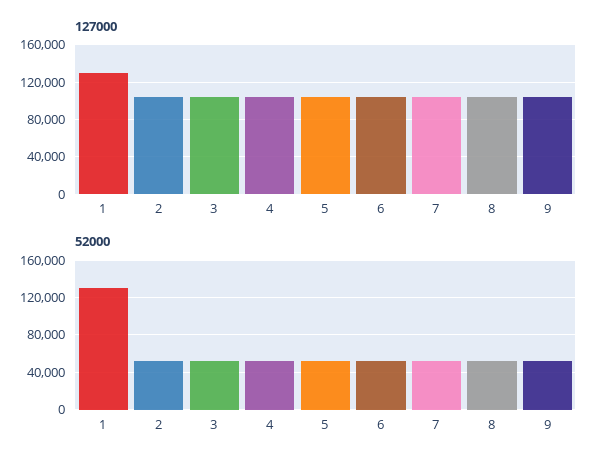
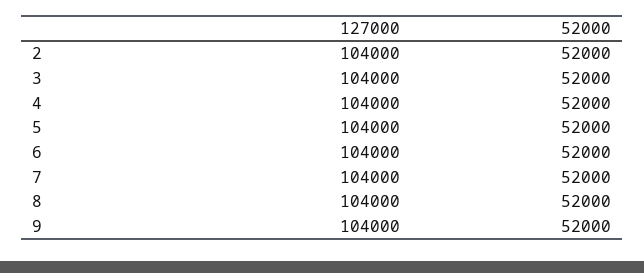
  {
    "127000": {
-     "1": 130000,
      "2": 104000,
      "3": 104000,
      "4": 104000,
      "5": 104000,
      "6": 104000,
      "7": 104000,
      "8": 104000,
      "9": 104000
    },
    "52000": {
-     "1": 130000,
      "2": 52000,
      "3": 52000,
      "4": 52000,
      "5": 52000,
      "6": 52000,
      "7": 52000,
      "8": 52000,
      "9": 52000
    }
  }

